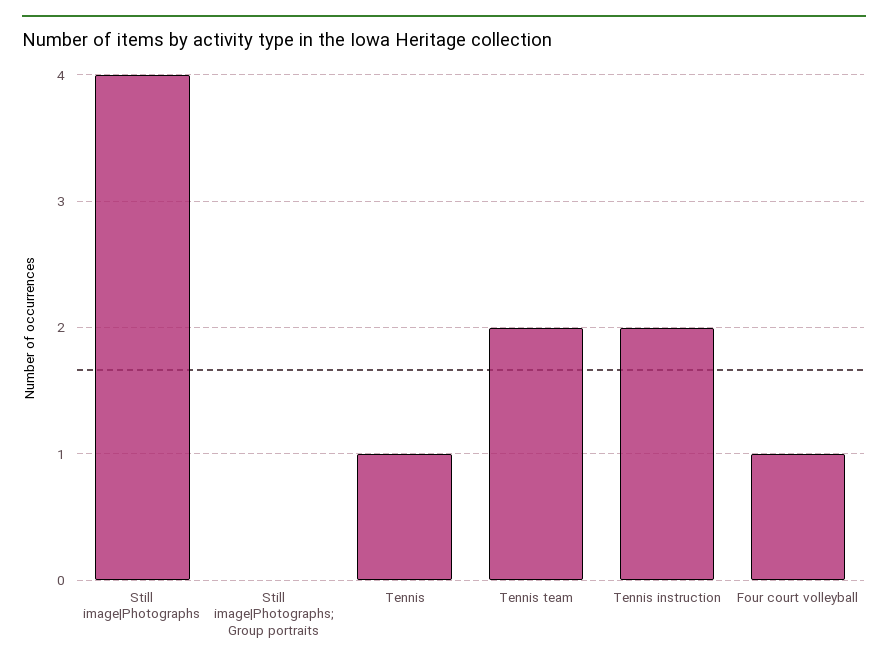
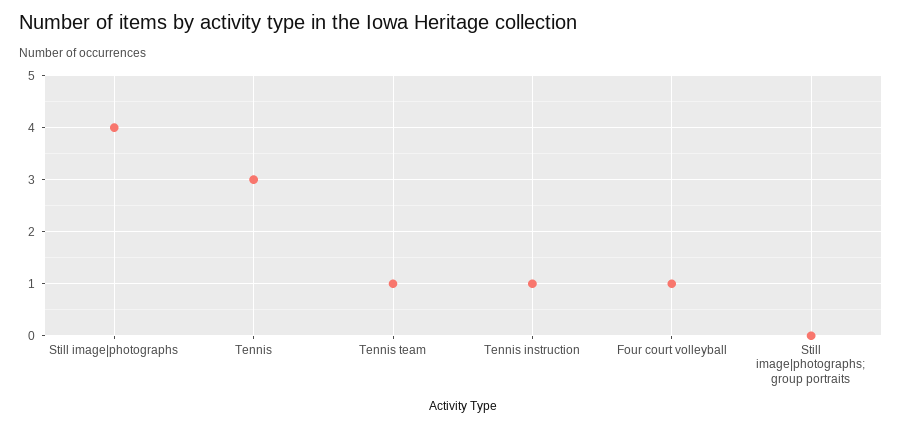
  {
    "Still image|Photographs": 4,
    "Still image|Photographs; Group portraits": 0,
-   "Tennis": 1,
+   "Tennis": 3,
-   "Tennis team": 2,
+   "Tennis team": 1,
-   "Tennis instruction": 2,
+   "Tennis instruction": 1,
    "Four court volleyball": 1
  }

